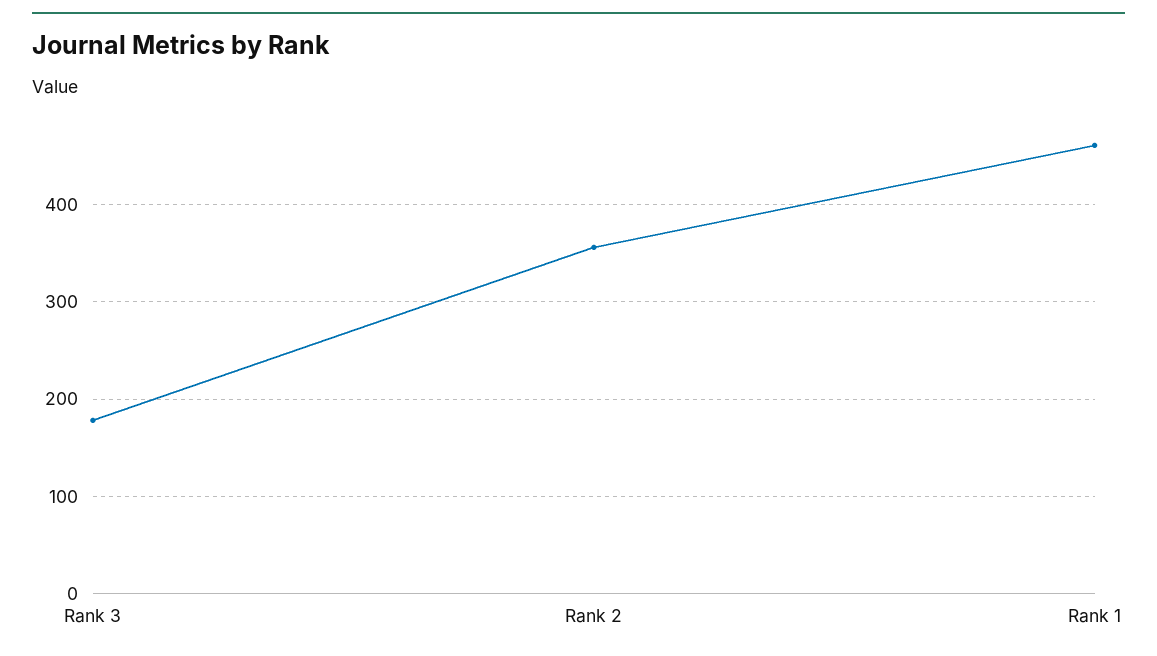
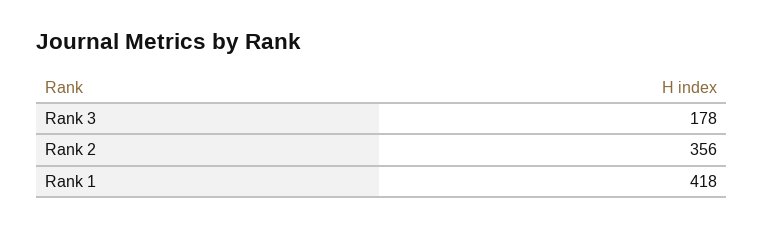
  {
    "Rank 3": 178,
    "Rank 2": 356,
-   "Rank 1": 460
+   "Rank 1": 418
  }

